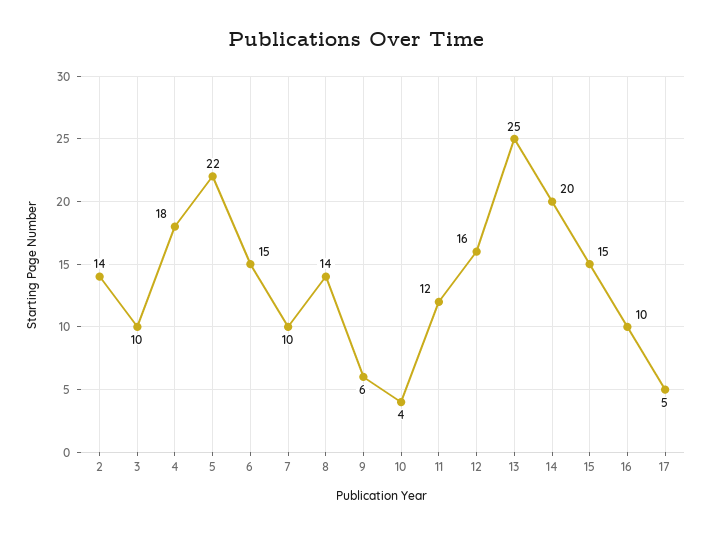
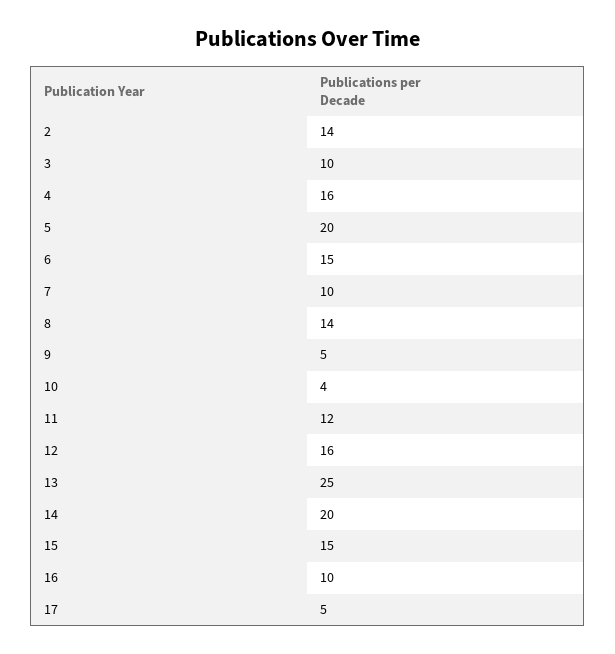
  {
    "2": 14,
    "3": 10,
-   "4": 18,
+   "4": 16,
-   "5": 22,
+   "5": 20,
    "6": 15,
    "7": 10,
    "8": 14,
-   "9": 6,
+   "9": 5,
    "10": 4,
    "11": 12,
    "12": 16,
    "13": 25,
    "14": 20,
    "15": 15,
    "16": 10,
    "17": 5
  }

